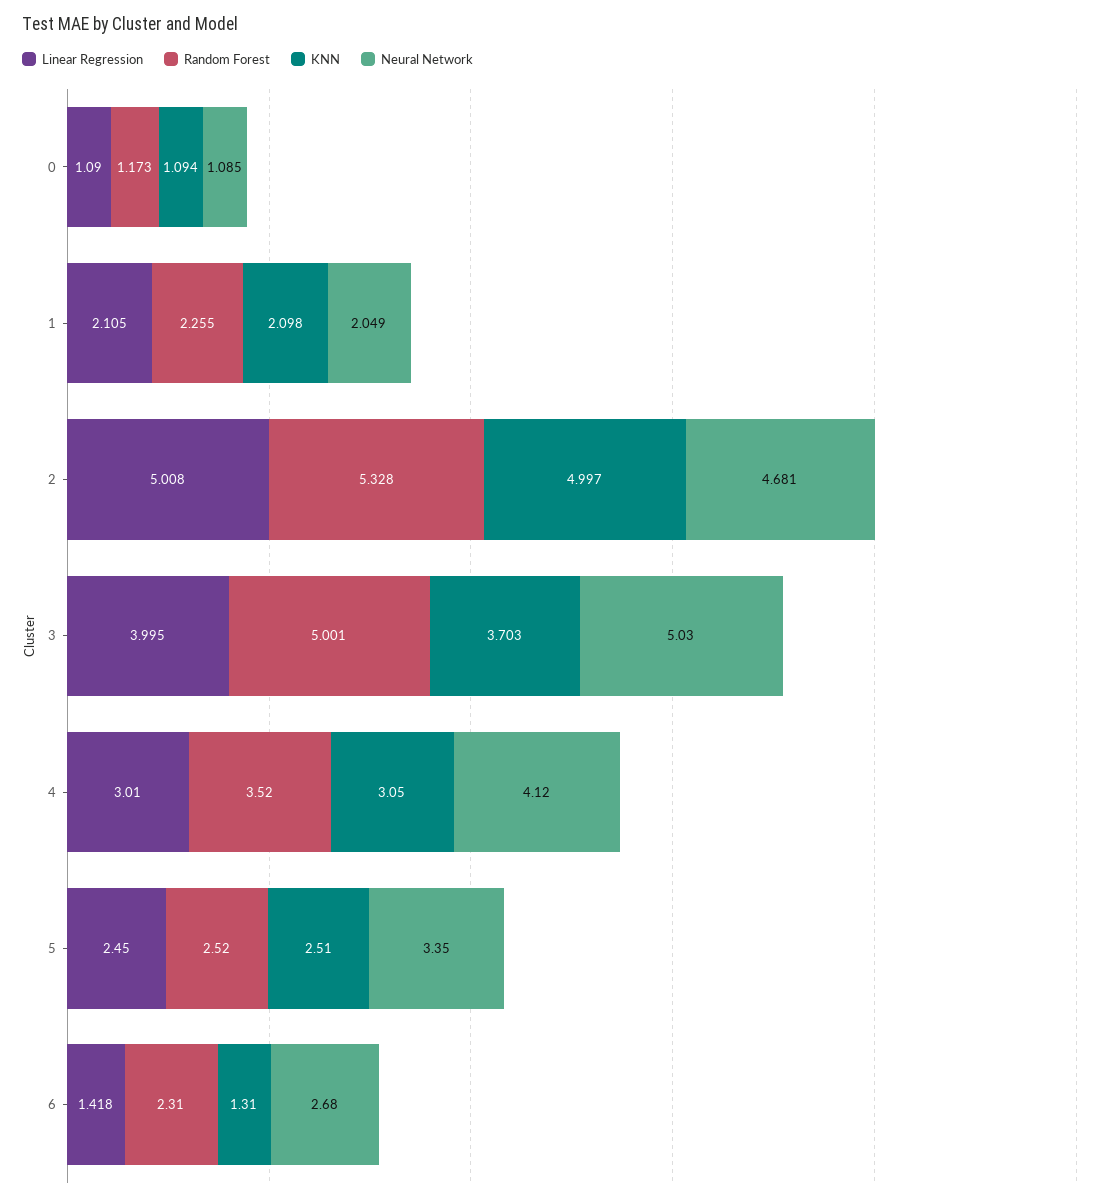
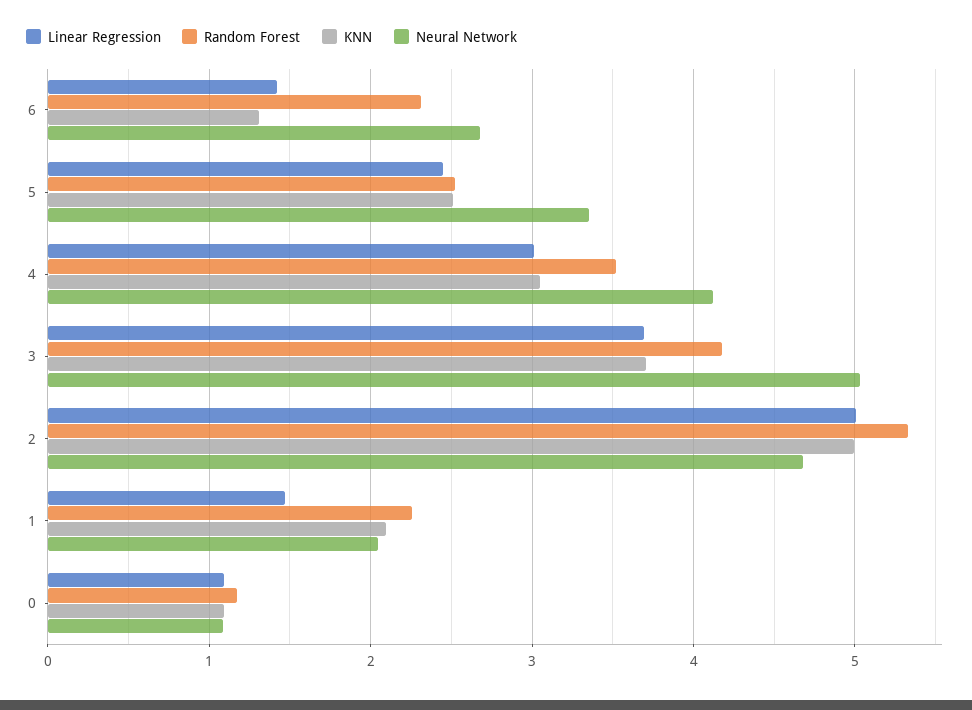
  {
    "Linear Regression": {
      "0": 1.09,
-     "1": 2.105,
+     "1": 1.5,
      "2": 5.008,
-     "3": 3.995,
+     "3": 3.7,
      "4": 3.01,
      "5": 2.45,
      "6": 1.418
    },
    "Random Forest": {
      "0": 1.173,
      "1": 2.255,
      "2": 5.328,
-     "3": 5.001,
+     "3": 4.2,
      "4": 3.52,
      "5": 2.52,
      "6": 2.31
    },
    "KNN": {
      "0": 1.094,
      "1": 2.098,
      "2": 4.997,
      "3": 3.703,
      "4": 3.05,
      "5": 2.51,
      "6": 1.31
    },
    "Neural Network": {
      "0": 1.085,
      "1": 2.049,
      "2": 4.681,
      "3": 5.03,
      "4": 4.12,
      "5": 3.35,
      "6": 2.68
    }
  }

